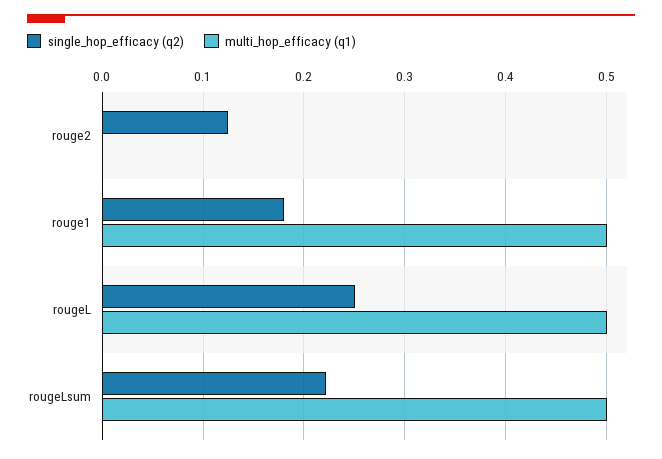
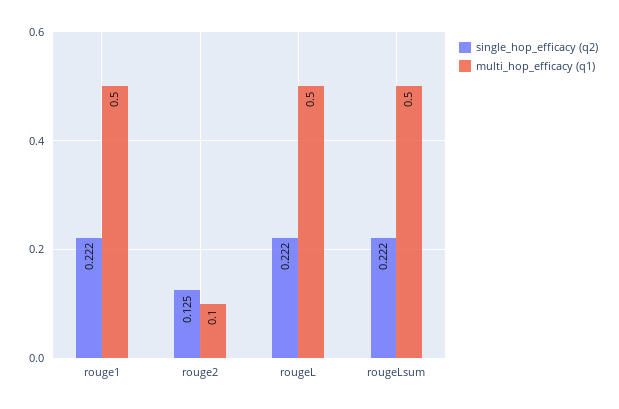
  {
    "single_hop_efficacy (q2)": {
      "rouge2": 0.125,
-     "rouge1": 0.18,
+     "rouge1": 0.222,
-     "rougeL": 0.25,
+     "rougeL": 0.222,
      "rougeLsum": 0.222
    },
    "multi_hop_efficacy (q1)": {
-     "rouge2": 0,
+     "rouge2": 0.1,
      "rouge1": 0.5,
      "rougeL": 0.5,
      "rougeLsum": 0.5
    }
  }

